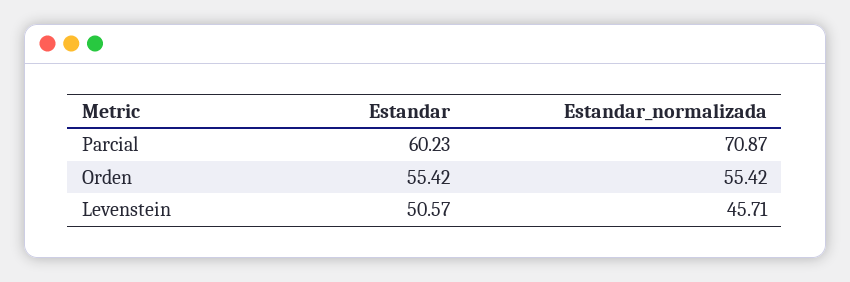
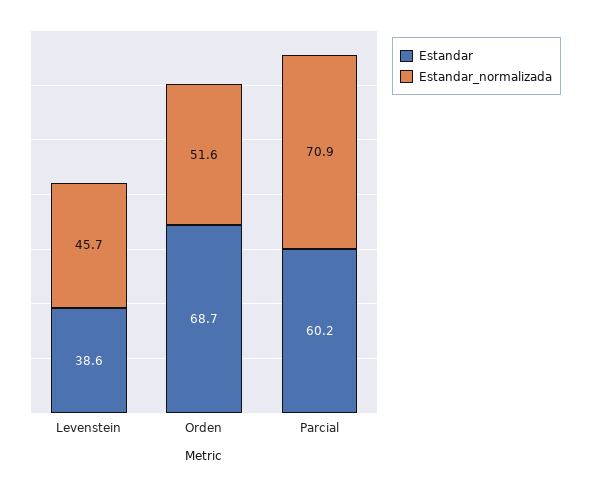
  {
    "Estandar": {
      "Parcial": 60.23,
-     "Orden": 55.42,
+     "Orden": 68.7,
-     "Levenstein": 50.57
+     "Levenstein": 38.6
    },
    "Estandar_normalizada": {
      "Parcial": 70.87,
-     "Orden": 55.42,
+     "Orden": 51.6,
      "Levenstein": 45.71
    }
  }

